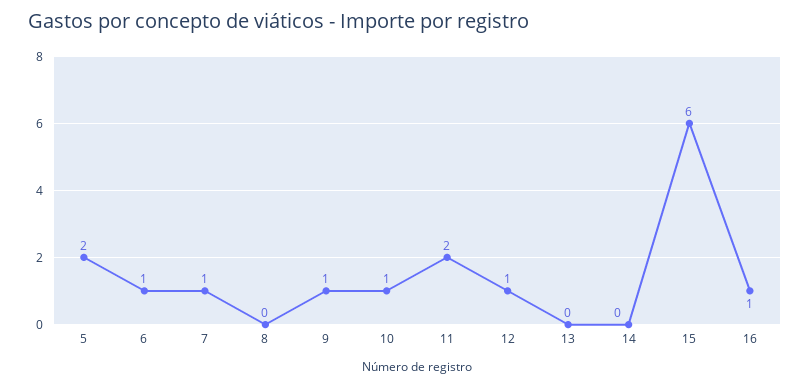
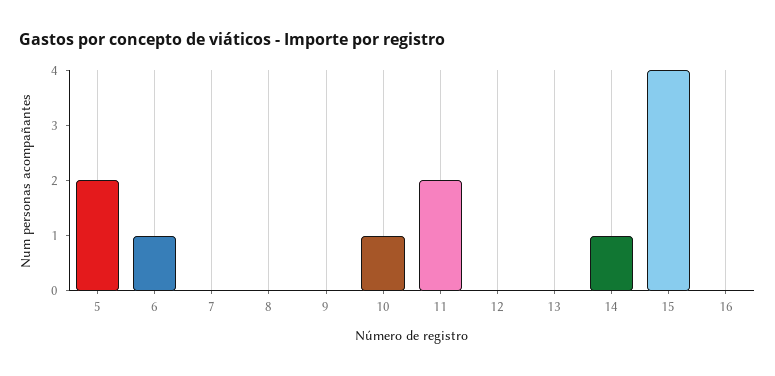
  {
    "5": 2,
    "6": 1,
-   "7": 1,
+   "7": 0,
    "8": 0,
-   "9": 1,
+   "9": 0,
    "10": 1,
    "11": 2,
-   "12": 1,
+   "12": 0,
    "13": 0,
-   "14": 0,
+   "14": 1,
-   "15": 6,
+   "15": 4,
-   "16": 1
+   "16": 0
  }

